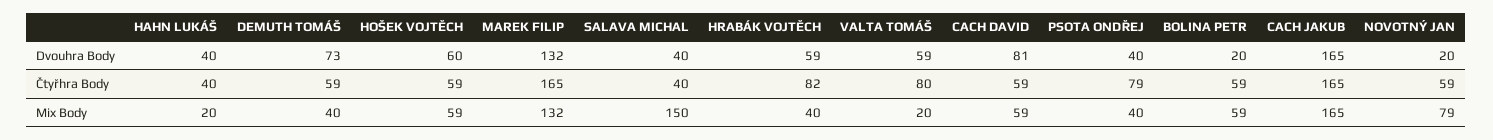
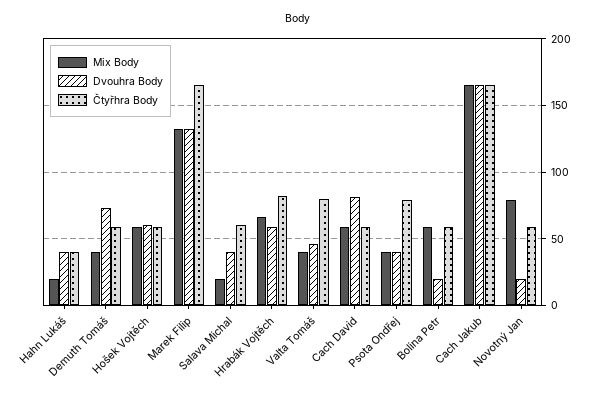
  {
    "Dvouhra Body": {
      "HAHN LUKÁŠ": 40,
      "DEMUTH TOMÁŠ": 73,
      "HOŠEK VOJTĚCH": 60,
      "MAREK FILIP": 132,
      "SALAVA MICHAL": 40,
      "HRABÁK VOJTĚCH": 59,
-     "VALTA TOMÁŠ": 59,
+     "VALTA TOMÁŠ": 45,
      "CACH DAVID": 81,
      "PSOTA ONDŘEJ": 40,
      "BOLINA PETR": 20,
      "CACH JAKUB": 165,
      "NOVOTNÝ JAN": 20
    },
    "Čtyřhra Body": {
      "HAHN LUKÁŠ": 40,
      "DEMUTH TOMÁŠ": 59,
      "HOŠEK VOJTĚCH": 59,
      "MAREK FILIP": 165,
-     "SALAVA MICHAL": 40,
+     "SALAVA MICHAL": 60,
      "HRABÁK VOJTĚCH": 82,
      "VALTA TOMÁŠ": 80,
      "CACH DAVID": 59,
      "PSOTA ONDŘEJ": 79,
      "BOLINA PETR": 59,
      "CACH JAKUB": 165,
      "NOVOTNÝ JAN": 59
    },
    "Mix Body": {
      "HAHN LUKÁŠ": 20,
      "DEMUTH TOMÁŠ": 40,
      "HOŠEK VOJTĚCH": 59,
      "MAREK FILIP": 132,
-     "SALAVA MICHAL": 150,
+     "SALAVA MICHAL": 20,
-     "HRABÁK VOJTĚCH": 40,
+     "HRABÁK VOJTĚCH": 65,
-     "VALTA TOMÁŠ": 20,
+     "VALTA TOMÁŠ": 40,
      "CACH DAVID": 59,
      "PSOTA ONDŘEJ": 40,
      "BOLINA PETR": 59,
      "CACH JAKUB": 165,
      "NOVOTNÝ JAN": 79
    }
  }

